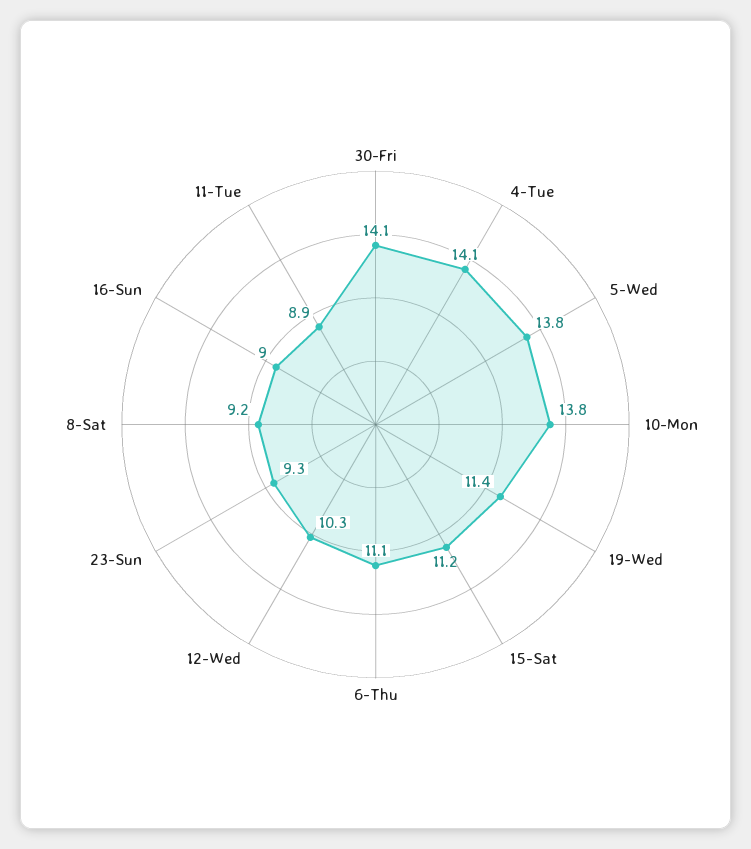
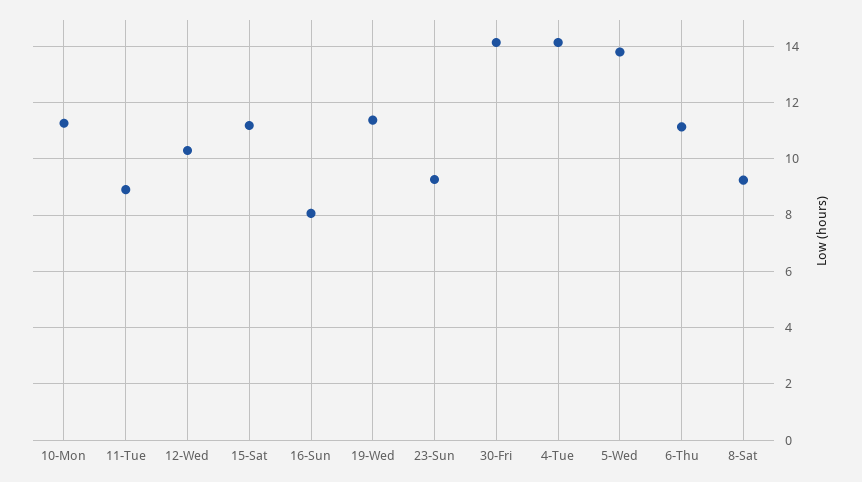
  {
    "30-Fri": 14.1,
    "4-Tue": 14.1,
    "5-Wed": 13.8,
-   "10-Mon": 13.8,
+   "10-Mon": 11.25,
    "19-Wed": 11.4,
    "15-Sat": 11.2,
    "6-Thu": 11.1,
    "12-Wed": 10.3,
    "23-Sun": 9.3,
    "8-Sat": 9.2,
-   "16-Sun": 9,
+   "16-Sun": 8,
    "11-Tue": 8.9
  }

